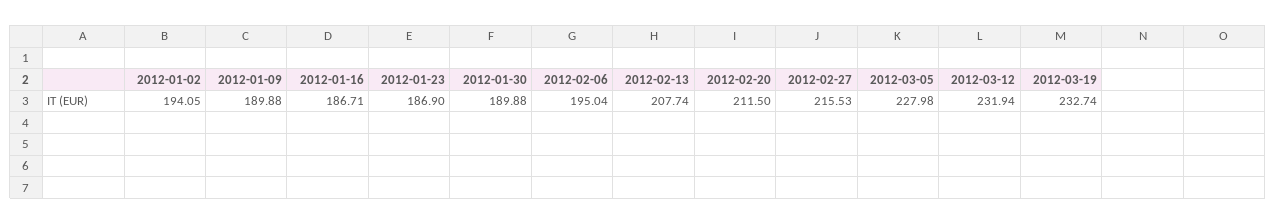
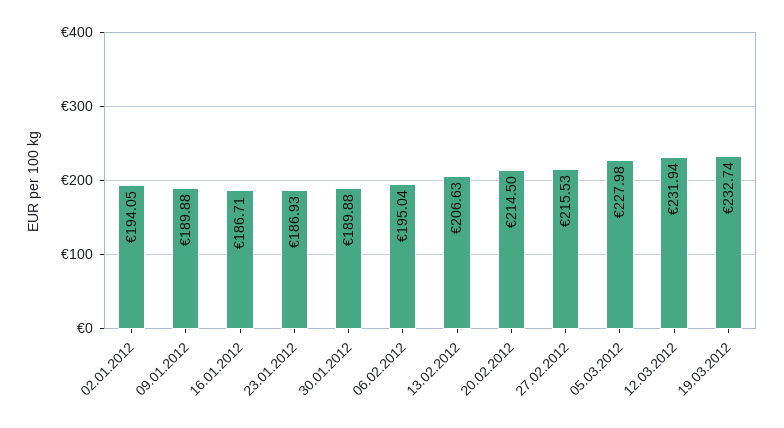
  {
    "2012-01-02": 194.05,
    "2012-01-09": 189.88,
    "2012-01-16": 186.71,
-   "2012-01-23": 186.9,
+   "2012-01-23": 186.93,
    "2012-01-30": 189.88,
    "2012-02-06": 195.04,
-   "2012-02-13": 207.74,
+   "2012-02-13": 206.63,
-   "2012-02-20": 211.5,
+   "2012-02-20": 214.5,
    "2012-02-27": 215.53,
    "2012-03-05": 227.98,
    "2012-03-12": 231.94,
    "2012-03-19": 232.74
  }

